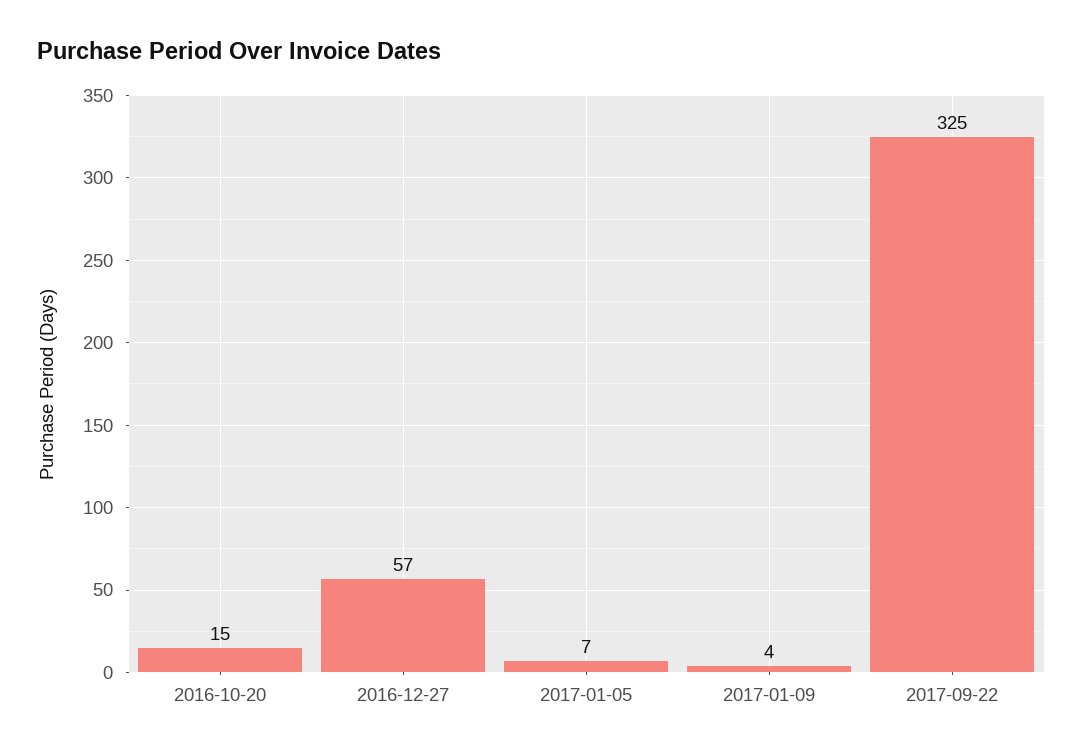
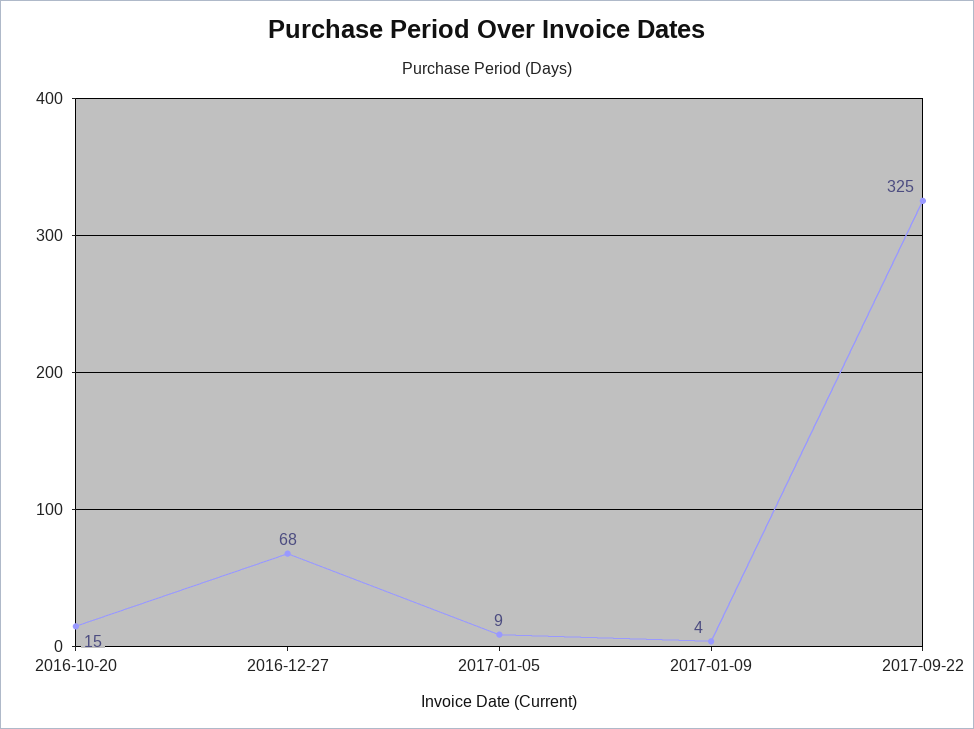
  {
    "2016-10-20": 15,
-   "2016-12-27": 57,
+   "2016-12-27": 68,
-   "2017-01-05": 7,
+   "2017-01-05": 9,
    "2017-01-09": 4,
    "2017-09-22": 325
  }

